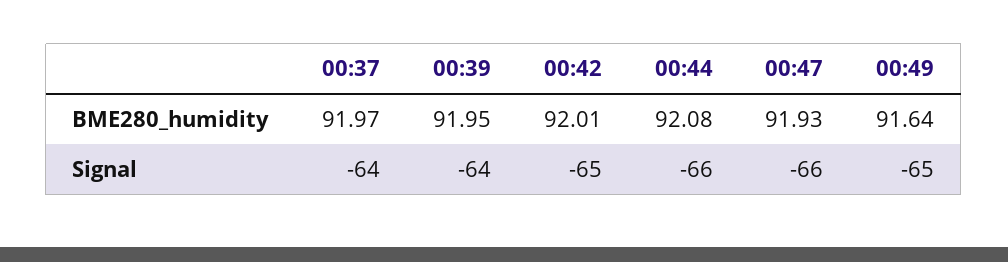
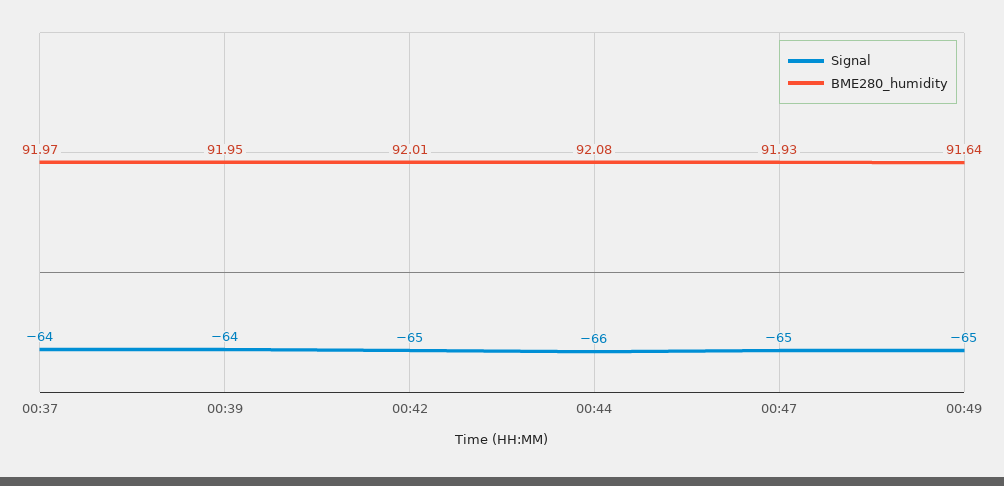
  {
    "BME280_humidity": {
      "00:37": 91.97,
      "00:39": 91.95,
      "00:42": 92.01,
      "00:44": 92.08,
      "00:47": 91.93,
      "00:49": 91.64
    },
    "Signal": {
      "00:37": -64,
      "00:39": -64,
      "00:42": -65,
      "00:44": -66,
-     "00:47": -66,
+     "00:47": -65,
      "00:49": -65
    }
  }

